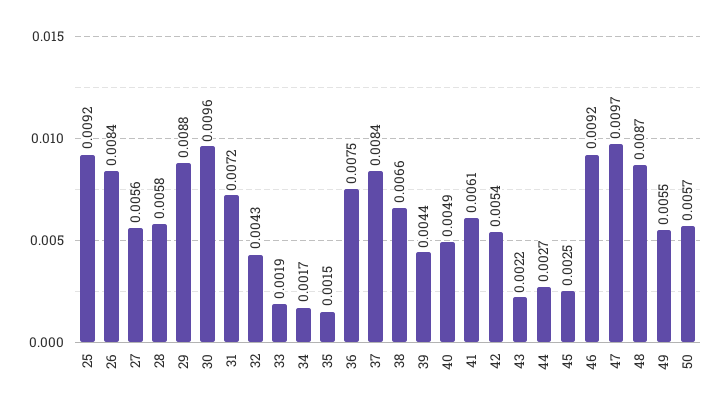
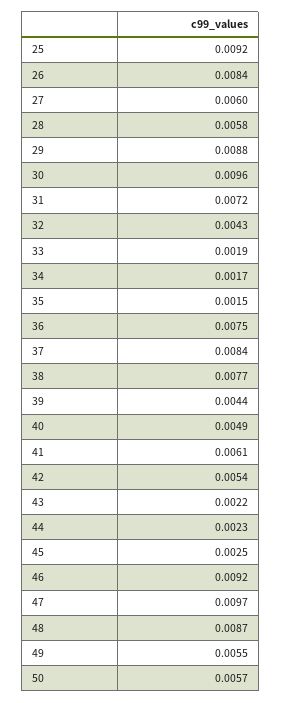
  {
    "25": 0.0092,
    "26": 0.0084,
-   "27": 0.0056,
+   "27": 0.006,
    "28": 0.0058,
    "29": 0.0088,
    "30": 0.0096,
    "31": 0.0072,
    "32": 0.0043,
    "33": 0.0019,
    "34": 0.0017,
    "35": 0.0015,
    "36": 0.0075,
    "37": 0.0084,
-   "38": 0.0066,
+   "38": 0.0077,
    "39": 0.0044,
    "40": 0.0049,
    "41": 0.0061,
    "42": 0.0054,
    "43": 0.0022,
-   "44": 0.0027,
+   "44": 0.0023,
    "45": 0.0025,
    "46": 0.0092,
    "47": 0.0097,
    "48": 0.0087,
    "49": 0.0055,
    "50": 0.0057
  }

